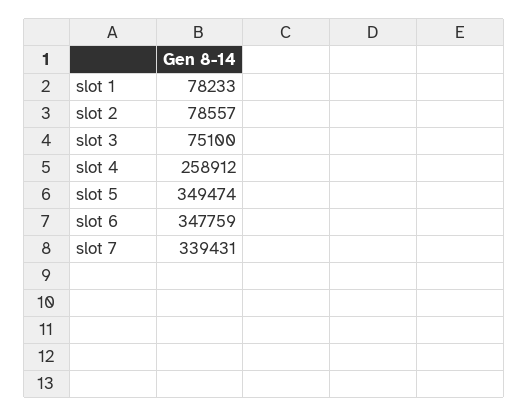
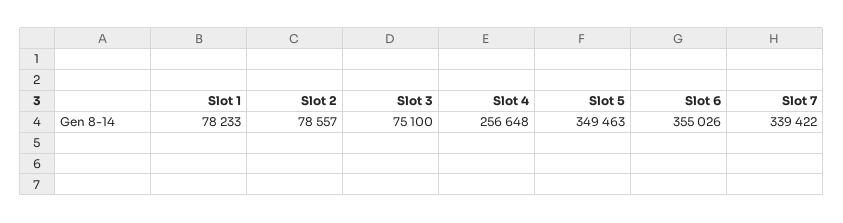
  {
    "slot 1": 78233,
    "slot 2": 78557,
    "slot 3": 75100,
-   "slot 4": 258912,
+   "slot 4": 256648,
-   "slot 5": 349474,
+   "slot 5": 349463,
-   "slot 6": 347759,
+   "slot 6": 355026,
-   "slot 7": 339431
+   "slot 7": 339422
  }

